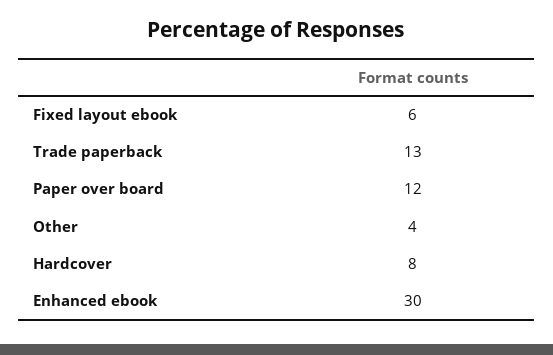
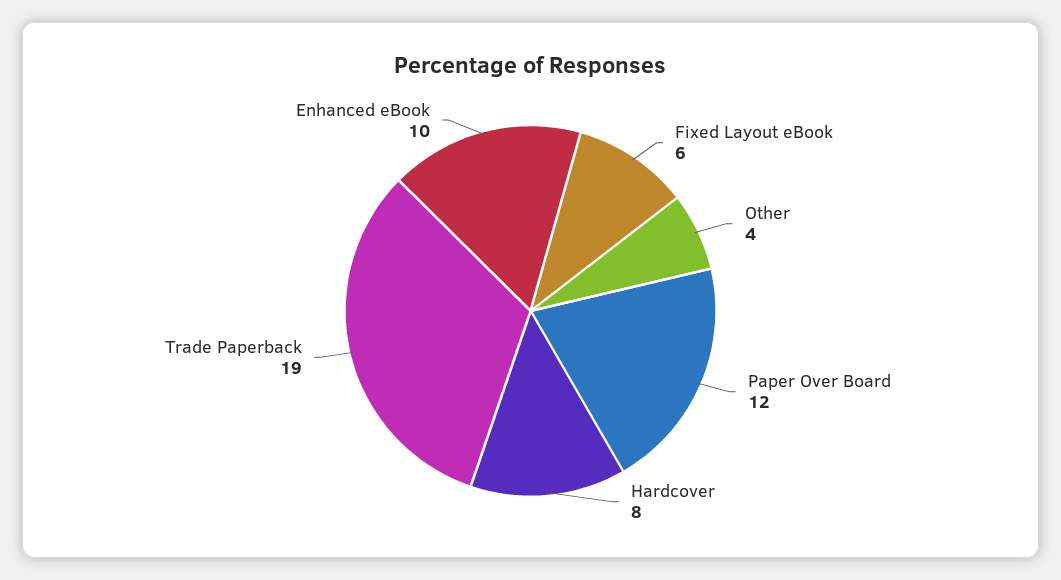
  {
    "Fixed layout ebook": 6,
-   "Trade paperback": 13,
+   "Trade paperback": 19,
    "Paper over board": 12,
    "Other": 4,
    "Hardcover": 8,
-   "Enhanced ebook": 30
+   "Enhanced ebook": 10
  }

